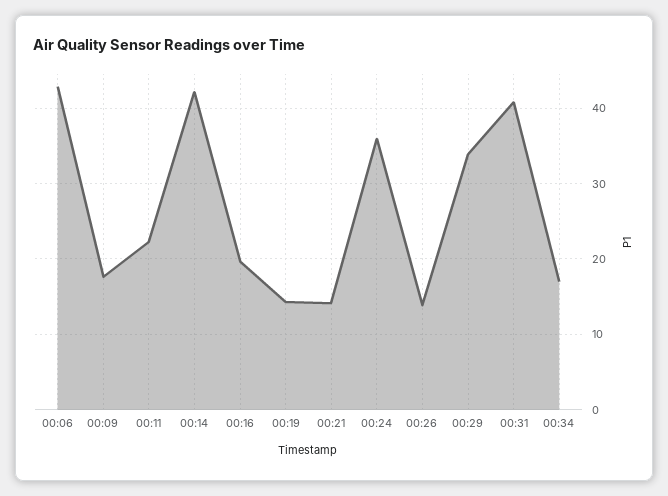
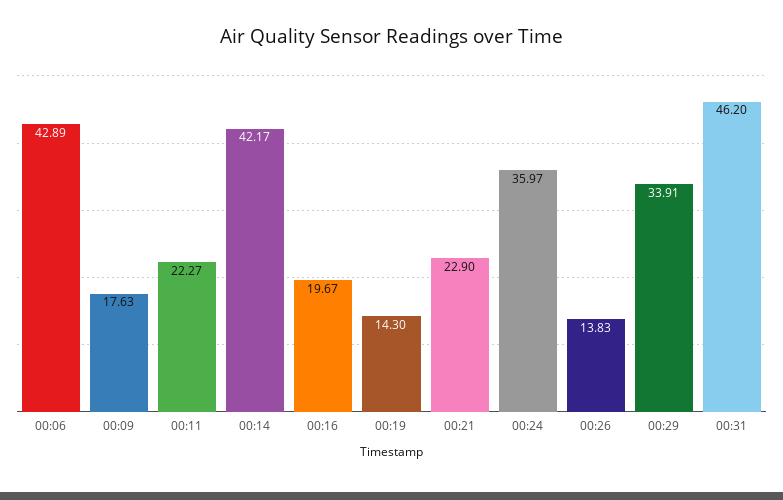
  {
    "00:06": 42.89,
    "00:09": 17.63,
    "00:11": 22.27,
    "00:14": 42.17,
    "00:16": 19.67,
    "00:19": 14.3,
-   "00:21": 14,
+   "00:21": 22.9,
    "00:24": 35.97,
    "00:26": 13.83,
    "00:29": 33.91,
-   "00:31": 41,
+   "00:31": 46.2
-   "00:34": 17
  }

